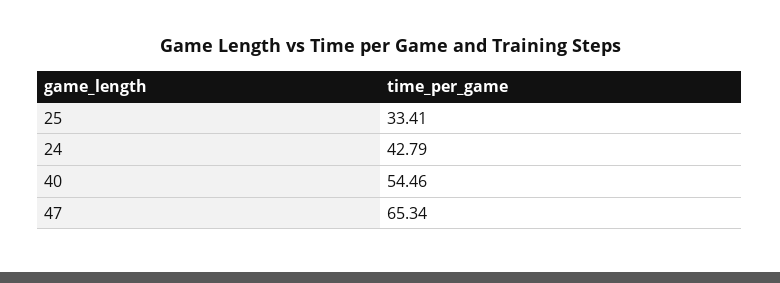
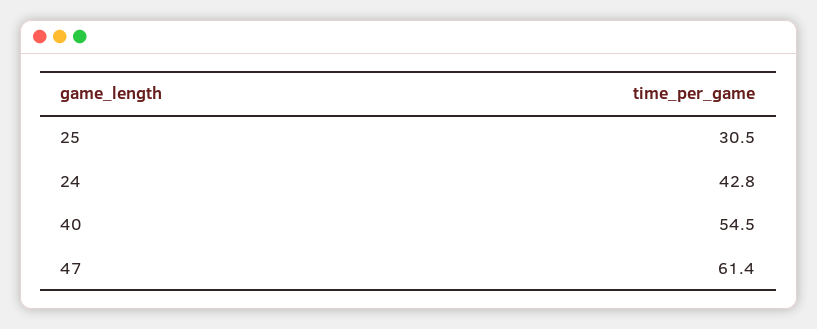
  {
-   "25": 33.41,
+   "25": 30.5,
    "24": 42.79,
    "40": 54.46,
-   "47": 65.34
+   "47": 61.4
  }

